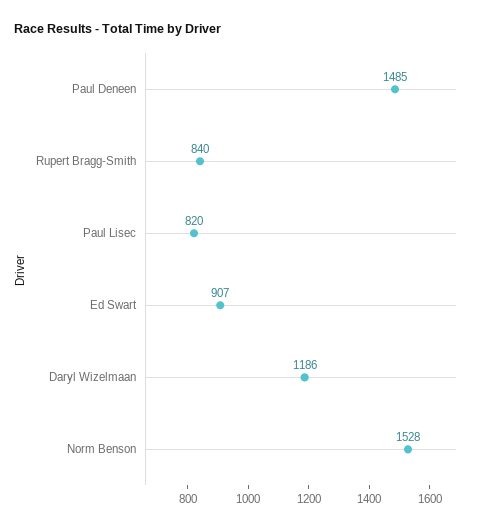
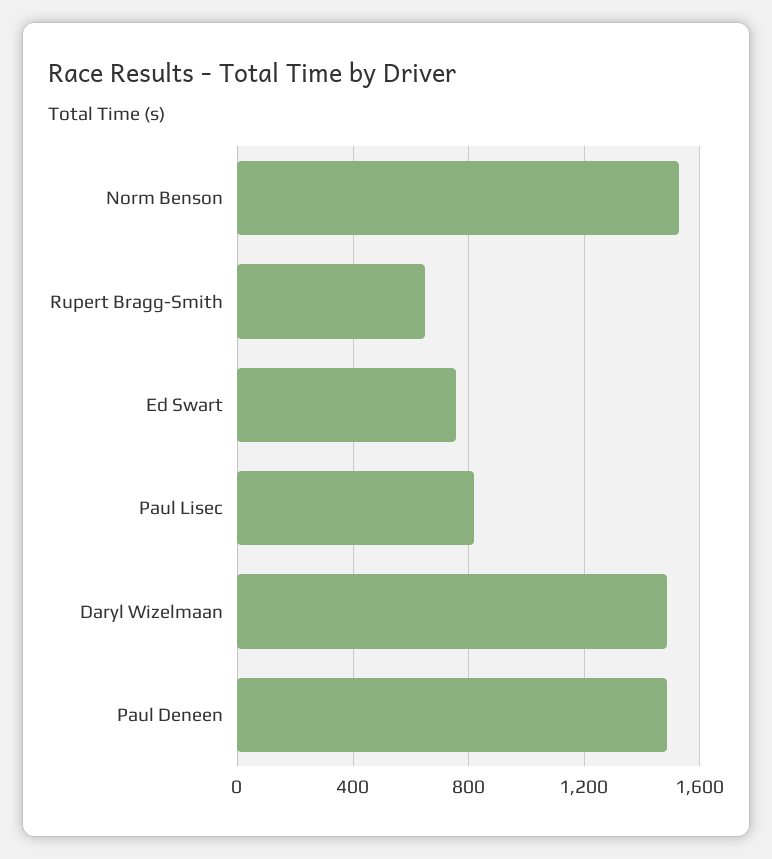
  {
    "Paul Deneen": 1485,
-   "Rupert Bragg-Smith": 840,
+   "Rupert Bragg-Smith": 650,
    "Paul Lisec": 820,
-   "Ed Swart": 907,
+   "Ed Swart": 750,
-   "Daryl Wizelmaan": 1186,
+   "Daryl Wizelmaan": 1500,
    "Norm Benson": 1528
  }

